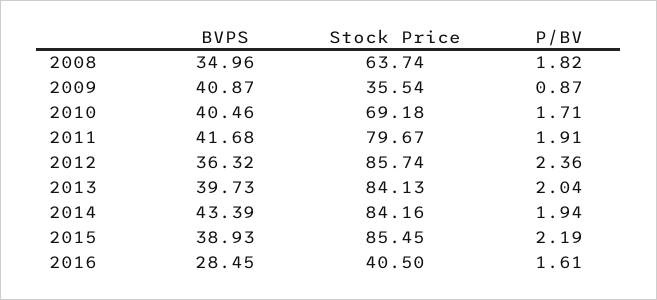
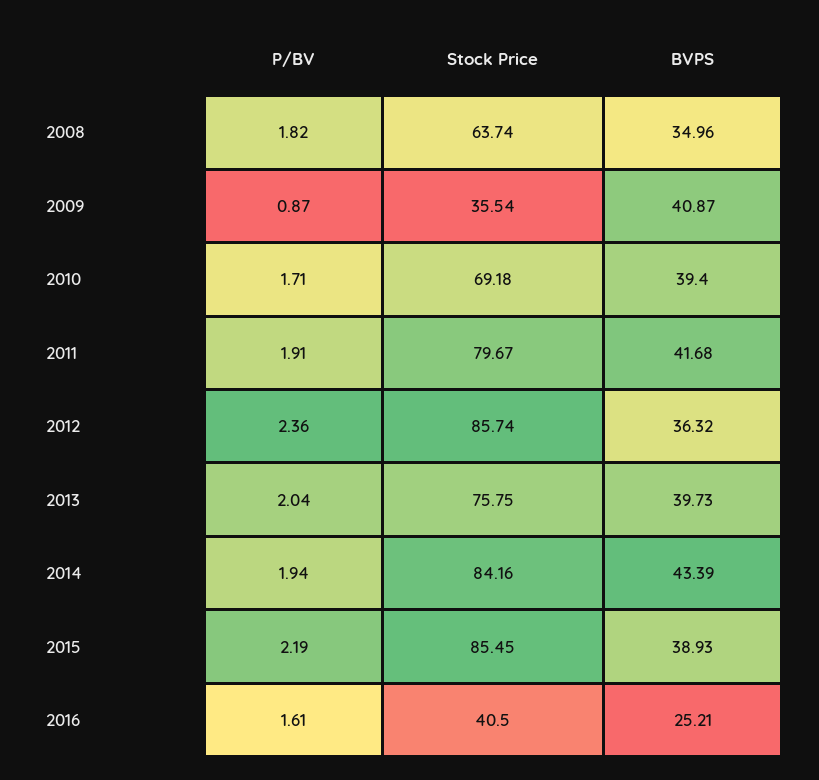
  {
    "BVPS": {
      "2008": 34.96,
      "2009": 40.87,
-     "2010": 40.46,
+     "2010": 39.4,
      "2011": 41.68,
      "2012": 36.32,
      "2013": 39.73,
      "2014": 43.39,
      "2015": 38.93,
-     "2016": 28.45
+     "2016": 25.21
    },
    "Stock Price": {
      "2008": 63.74,
      "2009": 35.54,
      "2010": 69.18,
      "2011": 79.67,
      "2012": 85.74,
-     "2013": 84.13,
+     "2013": 75.75,
      "2014": 84.16,
      "2015": 85.45,
      "2016": 40.5
    },
    "P/BV": {
      "2008": 1.82,
      "2009": 0.87,
      "2010": 1.71,
      "2011": 1.91,
      "2012": 2.36,
      "2013": 2.04,
      "2014": 1.94,
      "2015": 2.19,
      "2016": 1.61
    }
  }

